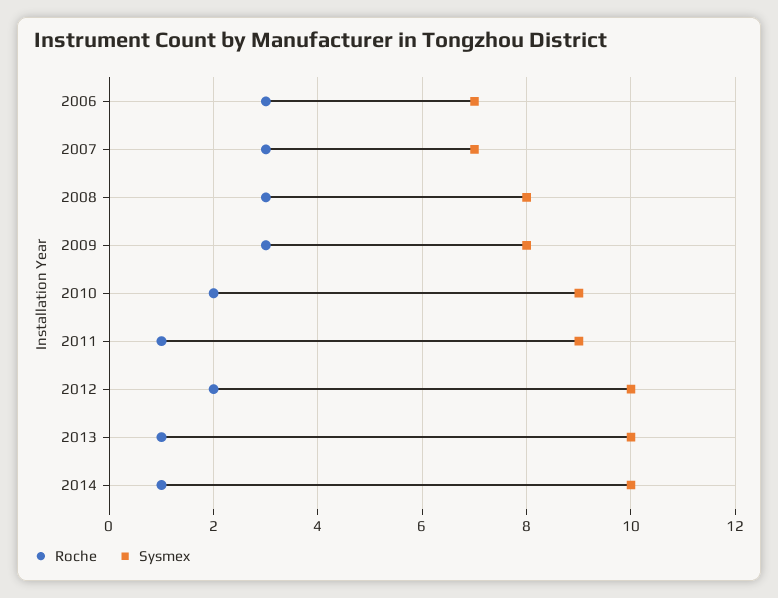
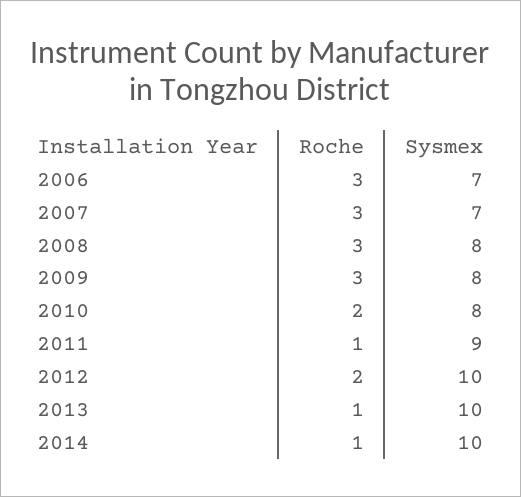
  {
    "Roche": {
      "2006": 3,
      "2007": 3,
      "2008": 3,
      "2009": 3,
      "2010": 2,
      "2011": 1,
      "2012": 2,
      "2013": 1,
      "2014": 1
    },
    "Sysmex": {
      "2006": 7,
      "2007": 7,
      "2008": 8,
      "2009": 8,
-     "2010": 9,
+     "2010": 8,
      "2011": 9,
      "2012": 10,
      "2013": 10,
      "2014": 10
    }
  }

